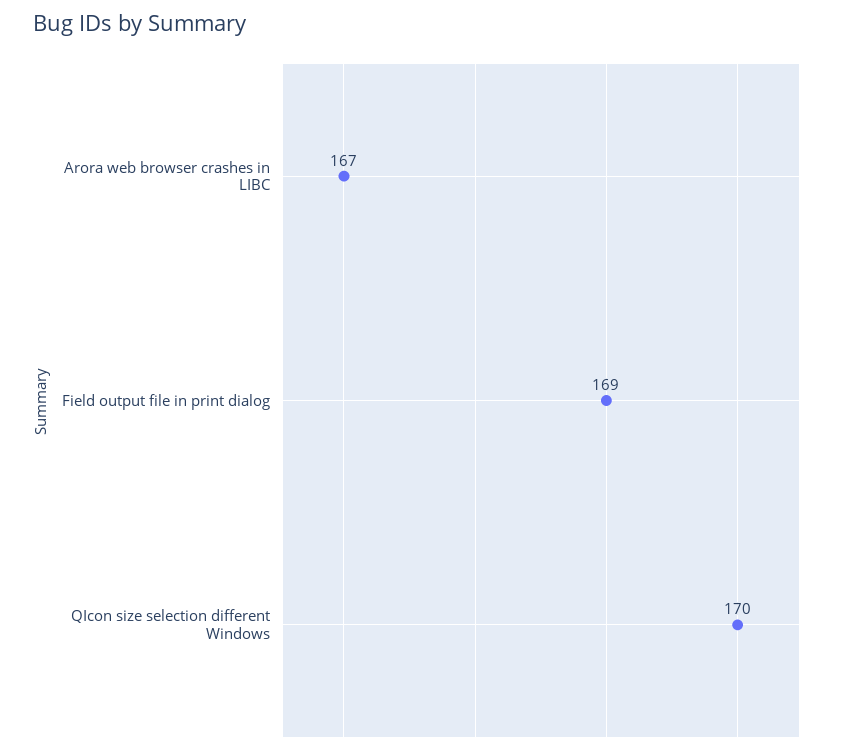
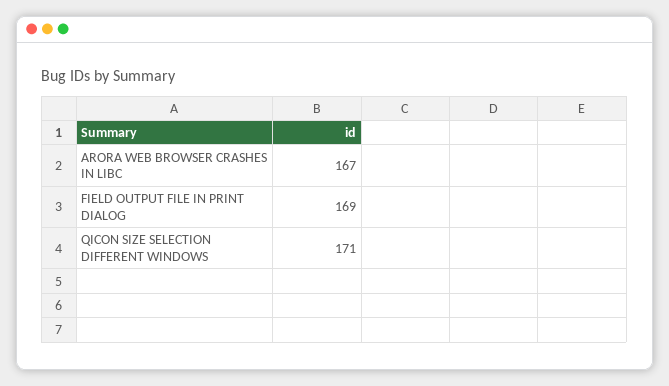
  {
    "Arora web browser crashes in LIBC": 167,
    "Field output file in print dialog": 169,
-   "QIcon size selection different Windows": 170
+   "QIcon size selection different Windows": 171
  }

